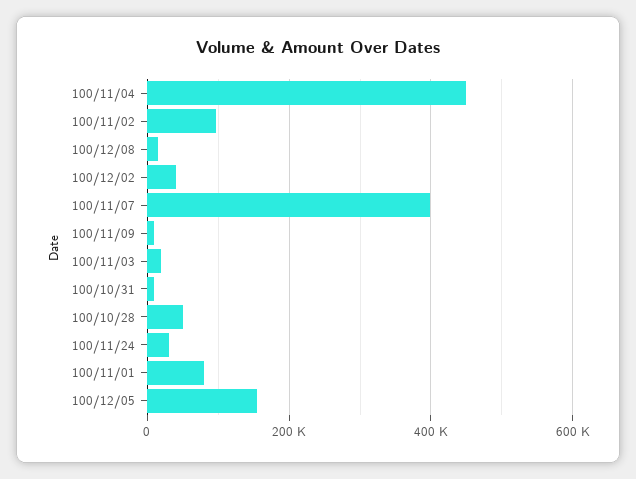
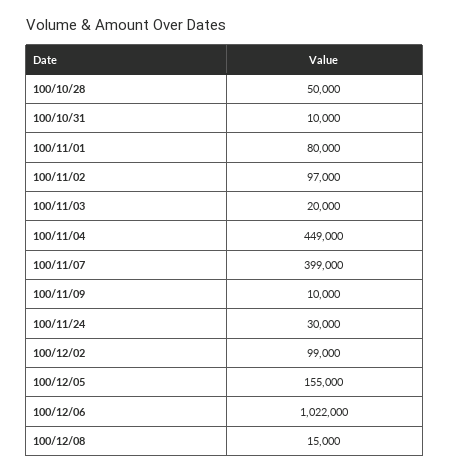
  {
    "100/11/04": 449000,
    "100/11/02": 97000,
    "100/12/08": 15000,
-   "100/12/02": 40000,
+   "100/12/02": 99000,
    "100/11/07": 399000,
    "100/11/09": 10000,
    "100/11/03": 20000,
    "100/10/31": 10000,
    "100/10/28": 50000,
    "100/11/24": 30000,
    "100/11/01": 80000,
-   "100/12/05": 155000
+   "100/12/05": 155000,
+   "100/12/06": 1022000
  }

